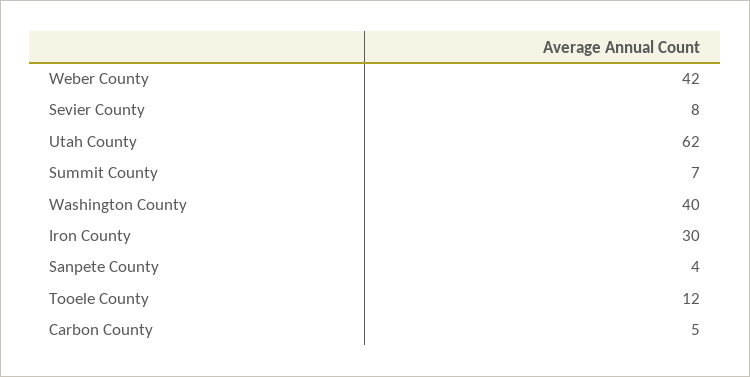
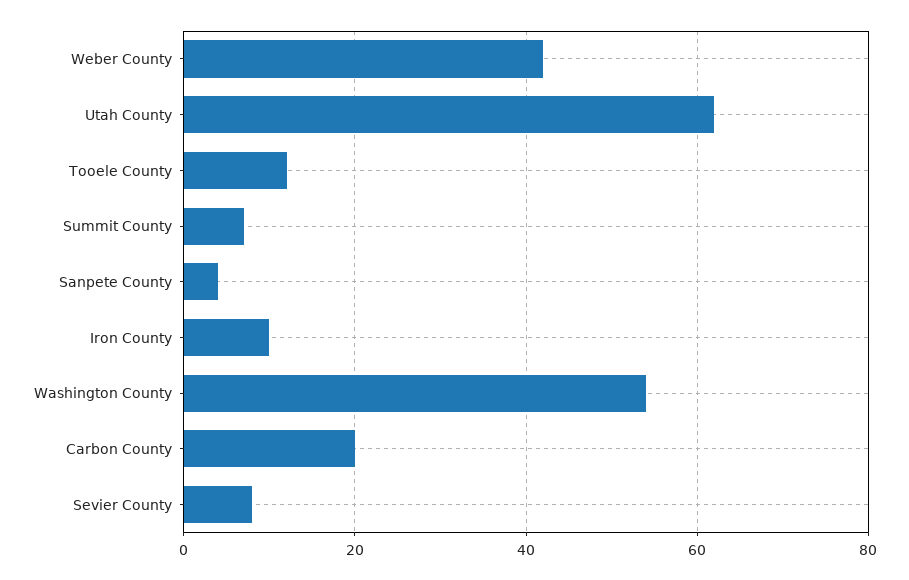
  {
    "Weber County": 42,
    "Sevier County": 8,
    "Utah County": 62,
    "Summit County": 7,
-   "Washington County": 40,
+   "Washington County": 55,
-   "Iron County": 30,
+   "Iron County": 10,
    "Sanpete County": 4,
    "Tooele County": 12,
-   "Carbon County": 5
+   "Carbon County": 20
  }

